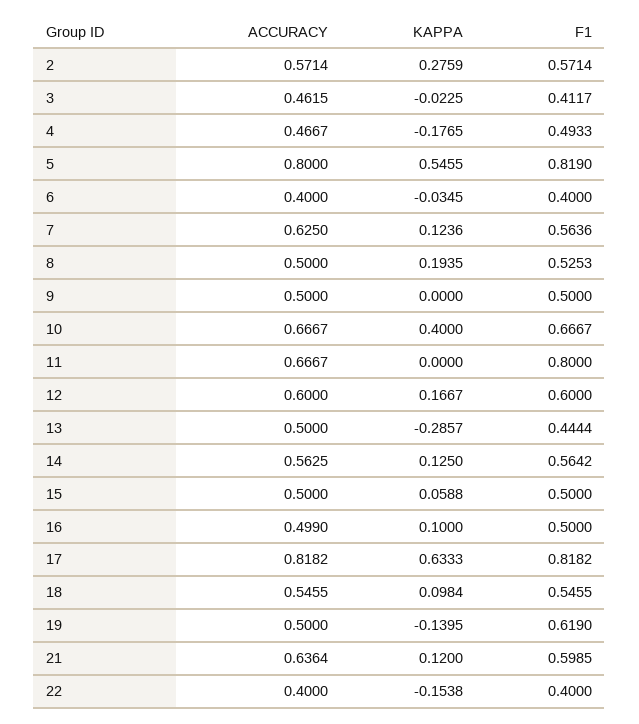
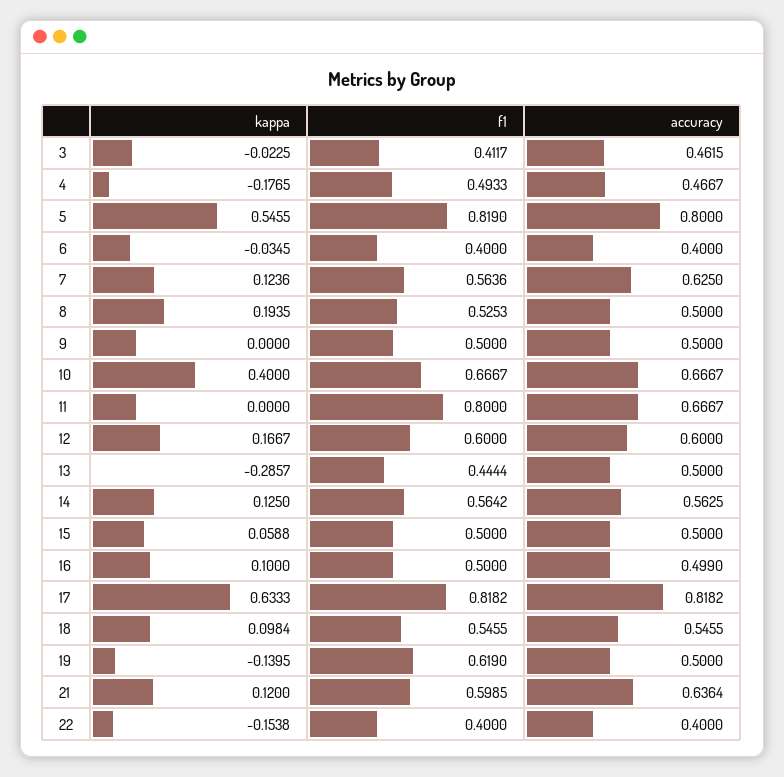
  {
    "ACCURACY": {
-     "2": 0.5714,
      "3": 0.4615,
      "4": 0.4667,
      "5": 0.8,
      "6": 0.4,
      "7": 0.625,
      "8": 0.5,
      "9": 0.5,
      "10": 0.6667,
      "11": 0.6667,
      "12": 0.6,
      "13": 0.5,
      "14": 0.5625,
      "15": 0.5,
      "16": 0.499,
      "17": 0.8182,
      "18": 0.5455,
      "19": 0.5,
      "21": 0.6364,
      "22": 0.4
    },
    "KAPPA": {
-     "2": 0.2759,
      "3": -0.0225,
      "4": -0.1765,
      "5": 0.5455,
      "6": -0.0345,
      "7": 0.1236,
      "8": 0.1935,
      "9": 0,
      "10": 0.4,
      "11": 0,
      "12": 0.1667,
      "13": -0.2857,
      "14": 0.125,
      "15": 0.0588,
      "16": 0.1,
      "17": 0.6333,
      "18": 0.0984,
      "19": -0.1395,
      "21": 0.12,
      "22": -0.1538
    },
    "F1": {
-     "2": 0.5714,
      "3": 0.4117,
      "4": 0.4933,
      "5": 0.819,
      "6": 0.4,
      "7": 0.5636,
      "8": 0.5253,
      "9": 0.5,
      "10": 0.6667,
      "11": 0.8,
      "12": 0.6,
      "13": 0.4444,
      "14": 0.5642,
      "15": 0.5,
      "16": 0.5,
      "17": 0.8182,
      "18": 0.5455,
      "19": 0.619,
      "21": 0.5985,
      "22": 0.4
    }
  }

